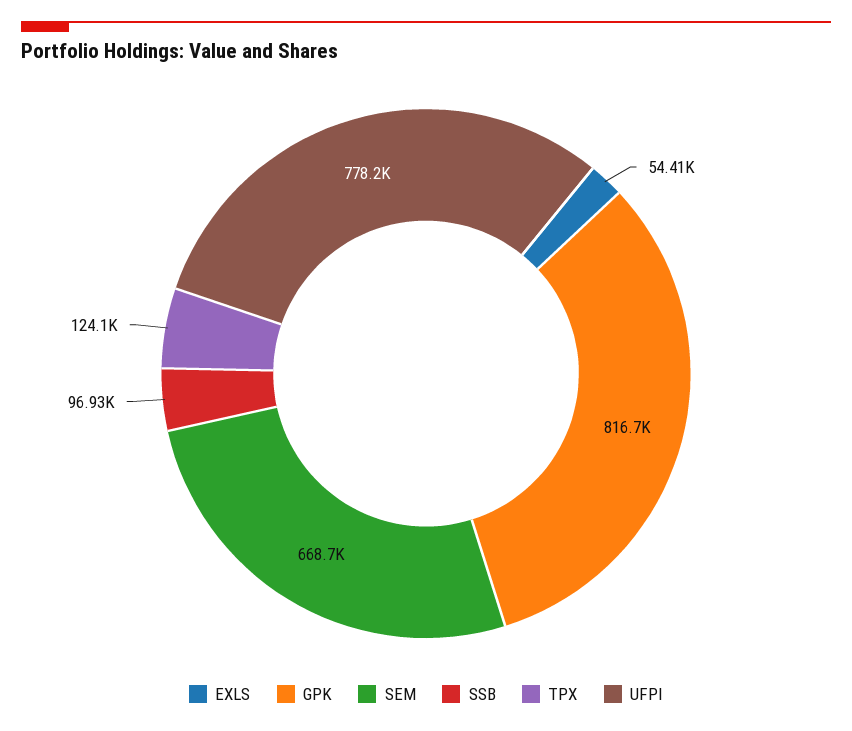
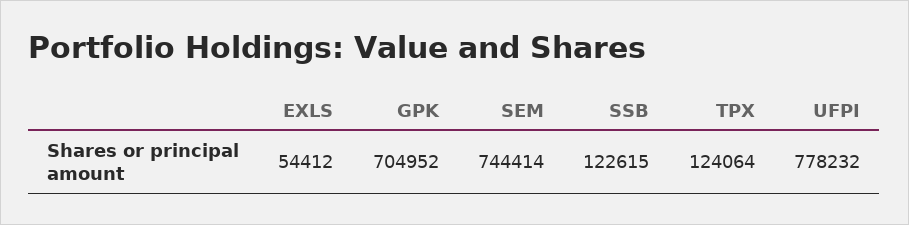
  {
    "EXLS": 54412,
-   "GPK": 816700,
+   "GPK": 704952,
-   "SEM": 668700,
+   "SEM": 744414,
-   "SSB": 96930,
+   "SSB": 122615,
    "TPX": 124064,
    "UFPI": 778232
  }

